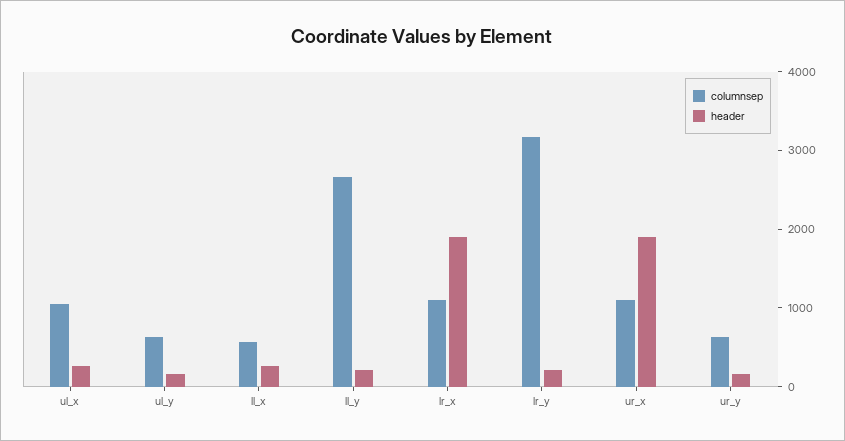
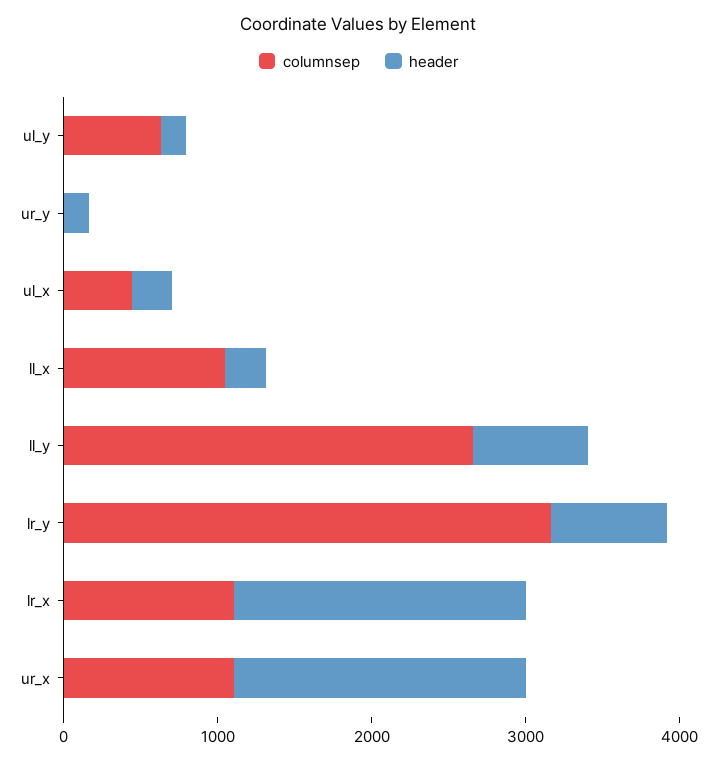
  {
    "columnsep": {
-     "ul_x": 1000,
+     "ul_x": 400,
      "ul_y": 600,
-     "ll_x": 600,
+     "ll_x": 1000,
      "ll_y": 2600,
      "lr_x": 1200,
      "lr_y": 3200,
      "ur_x": 1200,
-     "ur_y": 600
+     "ur_y": 0
    },
    "header": {
      "ul_x": 200,
      "ul_y": 200,
      "ll_x": 200,
-     "ll_y": 200,
+     "ll_y": 800,
      "lr_x": 1800,
-     "lr_y": 200,
+     "lr_y": 800,
      "ur_x": 1800,
      "ur_y": 200
    }
  }

